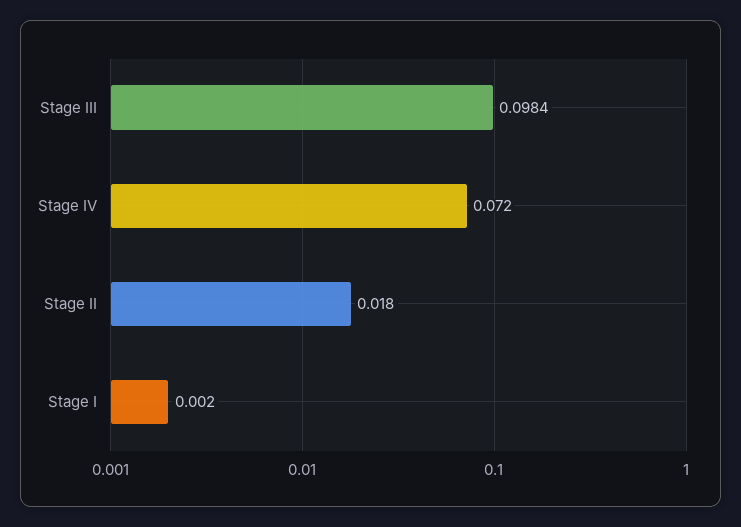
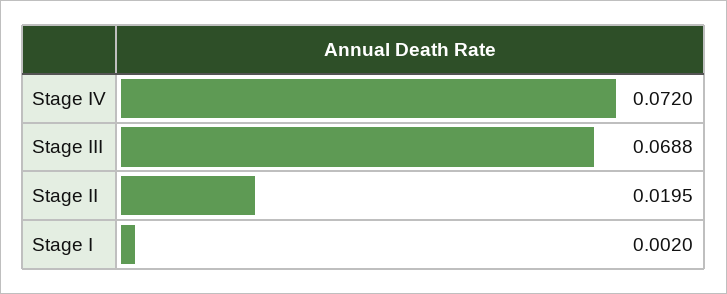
  {
-   "Stage III": 0.0984,
+   "Stage III": 0.0688,
    "Stage IV": 0.072,
-   "Stage II": 0.018,
+   "Stage II": 0.0195,
    "Stage I": 0.002
  }

